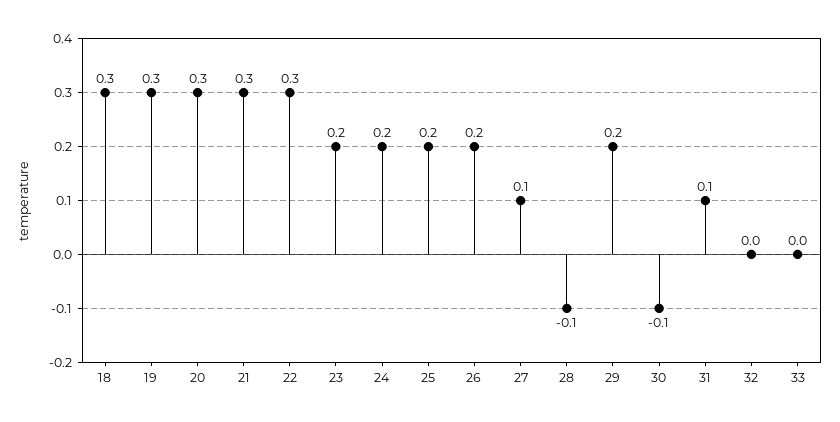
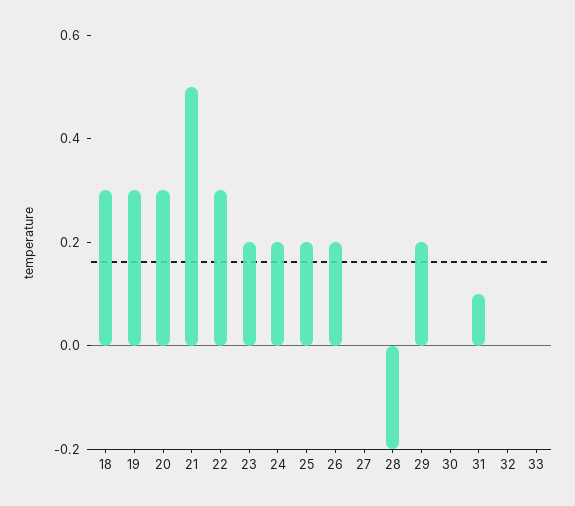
  {
    "18": 0.3,
    "19": 0.3,
    "20": 0.3,
-   "21": 0.3,
+   "21": 0.5,
    "22": 0.3,
    "23": 0.2,
    "24": 0.2,
    "25": 0.2,
    "26": 0.2,
-   "27": 0.1,
+   "27": 0,
-   "28": -0.1,
+   "28": -0.2,
    "29": 0.2,
-   "30": -0.1,
+   "30": 0,
    "31": 0.1,
    "32": 0,
    "33": 0
  }

